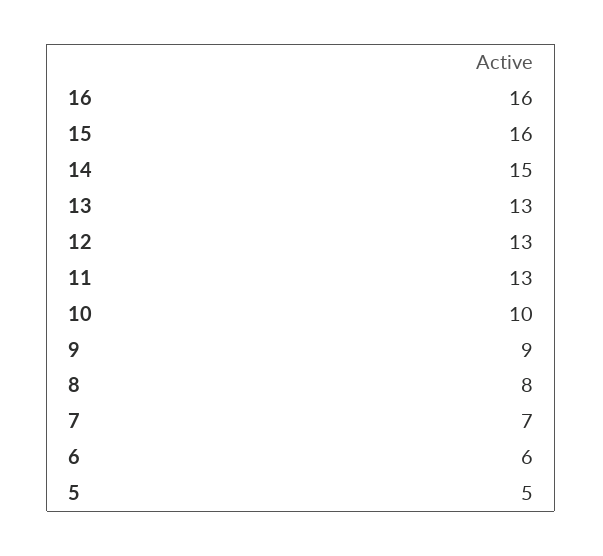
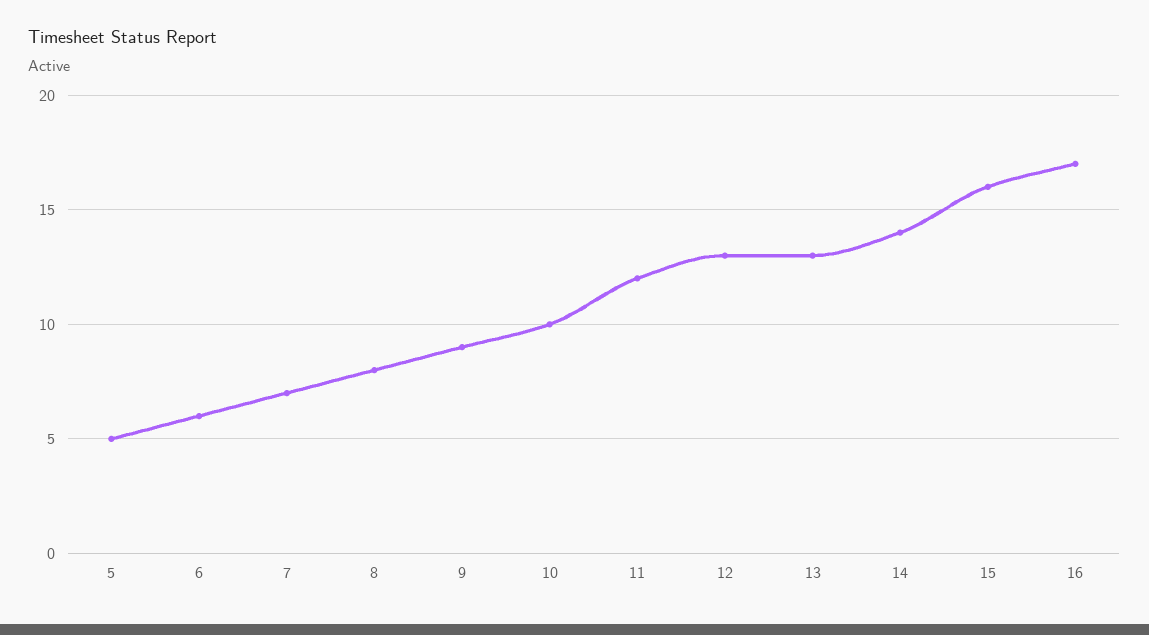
  {
-   "16": 16,
+   "16": 17,
    "15": 16,
-   "14": 15,
+   "14": 14,
    "13": 13,
    "12": 13,
-   "11": 13,
+   "11": 12,
    "10": 10,
    "9": 9,
    "8": 8,
    "7": 7,
    "6": 6,
    "5": 5
  }

